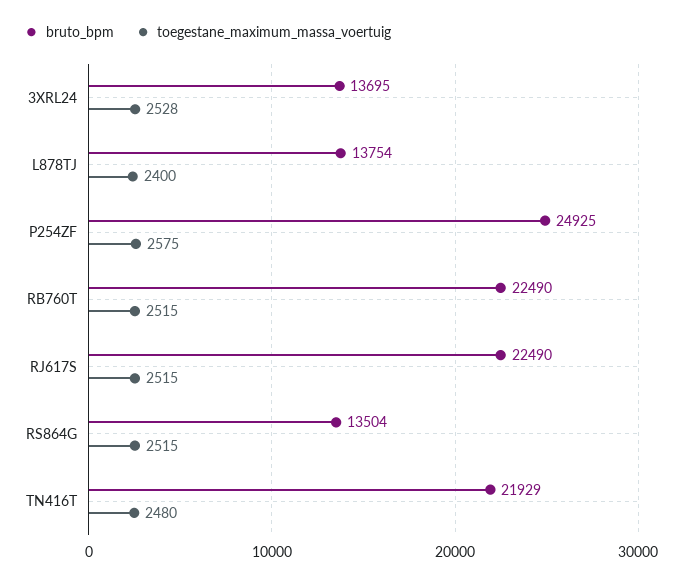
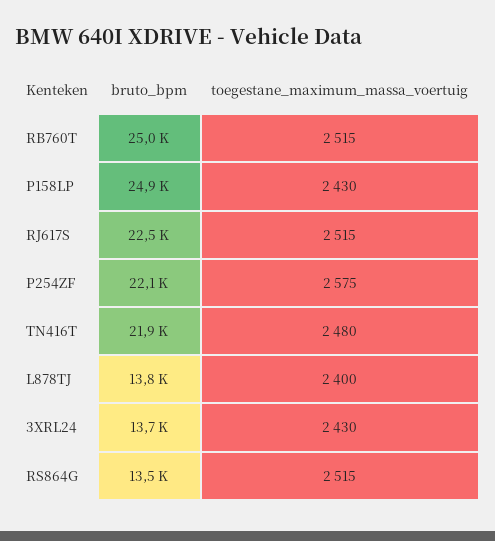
  {
    "bruto_bpm": {
      "3XRL24": 13695,
      "L878TJ": 13754,
-     "P254ZF": 24925,
+     "P254ZF": 22100,
-     "RB760T": 22490,
+     "RB760T": 25000,
      "RJ617S": 22490,
      "RS864G": 13504,
-     "TN416T": 21929
+     "TN416T": 21929,
+     "P158LP": 24900
    },
    "toegestane_maximum_massa_voertuig": {
-     "3XRL24": 2528,
+     "3XRL24": 2430,
      "L878TJ": 2400,
      "P254ZF": 2575,
      "RB760T": 2515,
      "RJ617S": 2515,
      "RS864G": 2515,
-     "TN416T": 2480
+     "TN416T": 2480,
+     "P158LP": 2430
    }
  }

